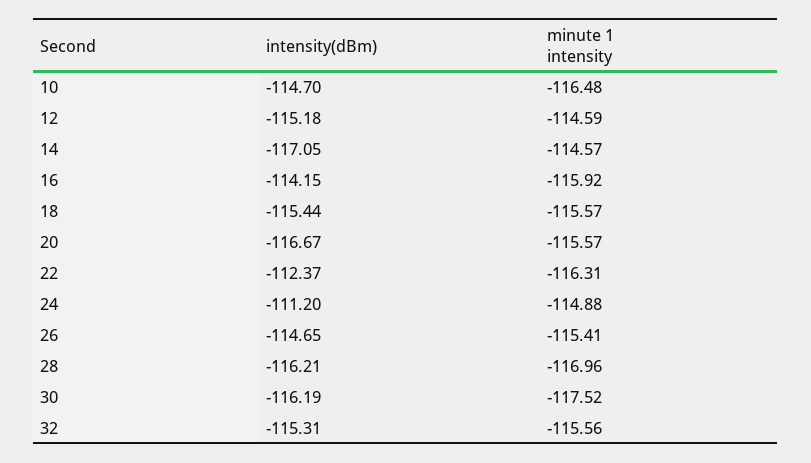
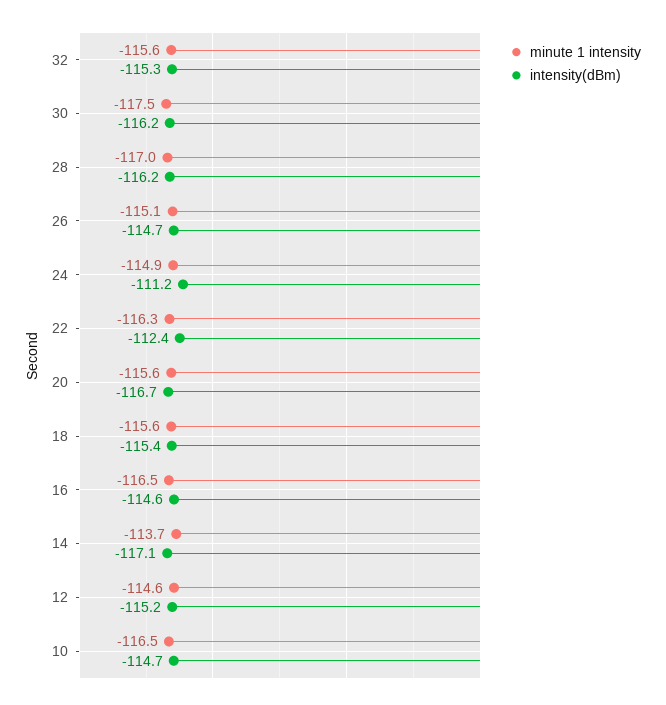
  {
    "intensity(dBm)": {
      "10": -114.7,
      "12": -115.18,
      "14": -117.05,
-     "16": -114.15,
+     "16": -114.6,
      "18": -115.44,
      "20": -116.67,
      "22": -112.37,
      "24": -111.2,
      "26": -114.65,
      "28": -116.21,
      "30": -116.19,
      "32": -115.31
    },
    "minute 1 intensity": {
      "10": -116.48,
      "12": -114.59,
-     "14": -114.57,
+     "14": -113.7,
-     "16": -115.92,
+     "16": -116.5,
      "18": -115.57,
      "20": -115.57,
      "22": -116.31,
      "24": -114.88,
-     "26": -115.41,
+     "26": -115.1,
      "28": -116.96,
      "30": -117.52,
      "32": -115.56
    }
  }

